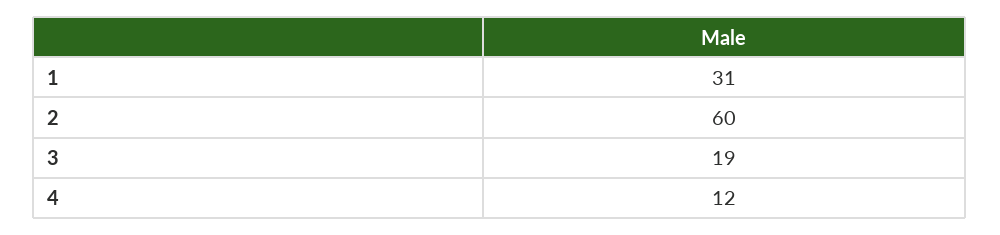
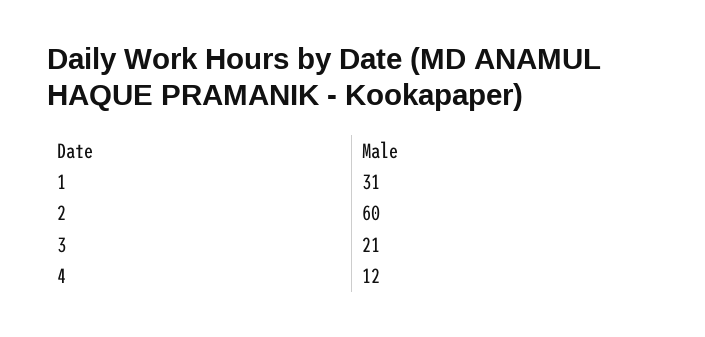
  {
    "1": 31,
    "2": 60,
-   "3": 19,
+   "3": 21,
    "4": 12
  }

